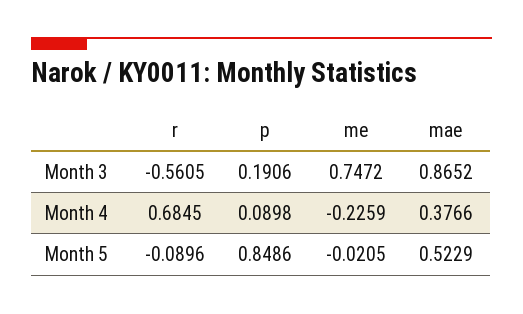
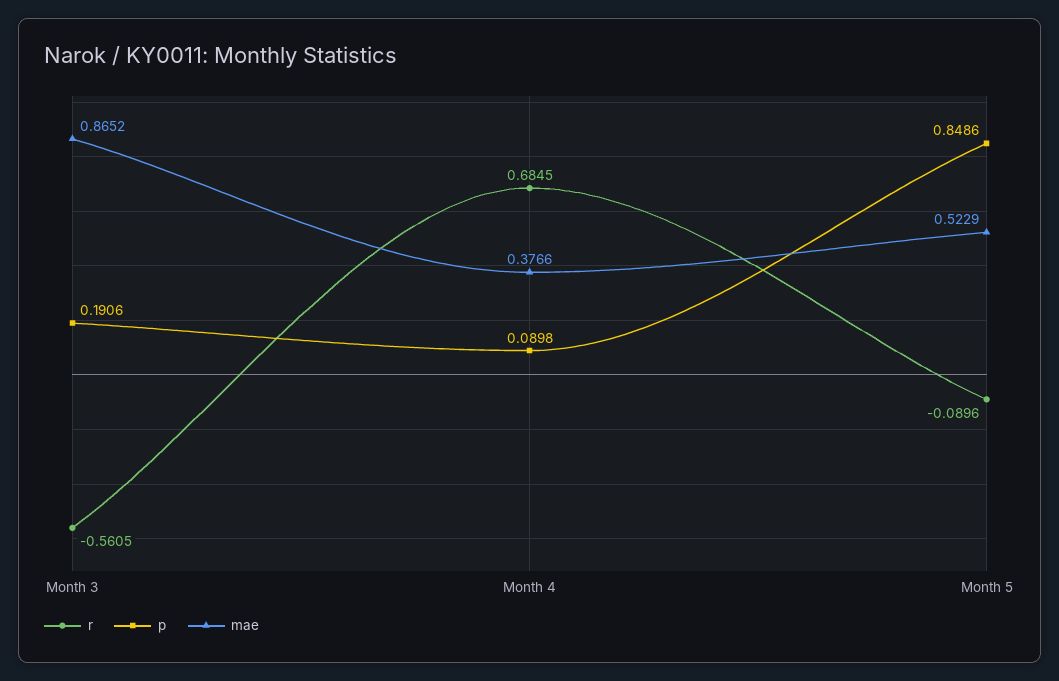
  {
    "r": {
      "Month 3": -0.5605,
      "Month 4": 0.6845,
      "Month 5": -0.0896
    },
    "p": {
      "Month 3": 0.1906,
      "Month 4": 0.0898,
      "Month 5": 0.8486
    },
-   "me": {
-     "Month 3": 0.7472,
-     "Month 4": -0.2259,
-     "Month 5": -0.0205
-   },
    "mae": {
      "Month 3": 0.8652,
      "Month 4": 0.3766,
      "Month 5": 0.5229
    }
  }

